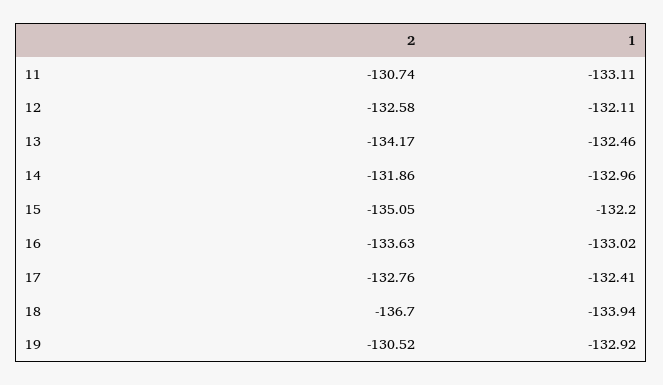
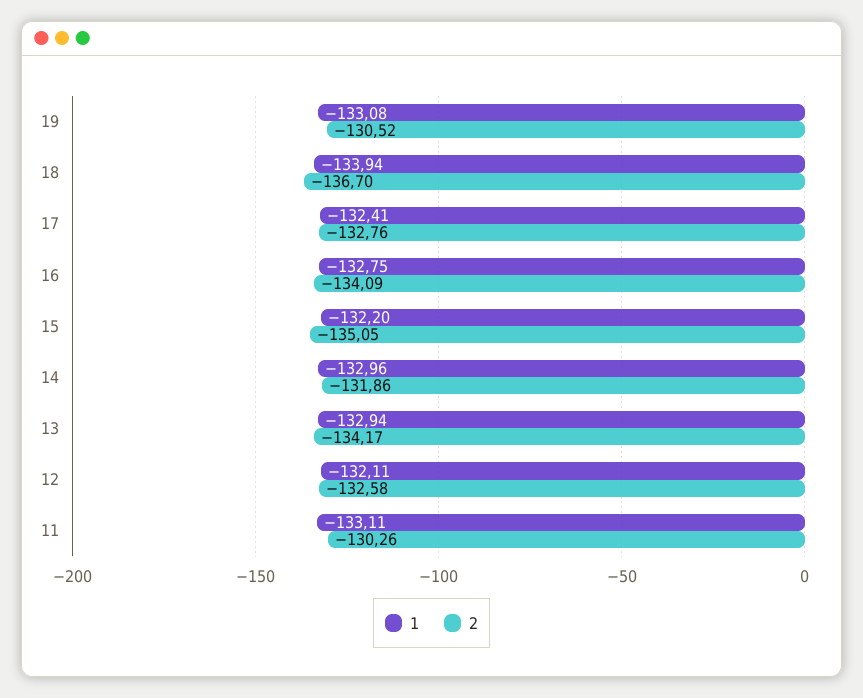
  {
    "2": {
-     "11": -130.74,
+     "11": -130.26,
      "12": -132.58,
      "13": -134.17,
      "14": -131.86,
      "15": -135.05,
-     "16": -133.63,
+     "16": -134.09,
      "17": -132.76,
      "18": -136.7,
      "19": -130.52
    },
    "1": {
      "11": -133.11,
      "12": -132.11,
-     "13": -132.46,
+     "13": -132.94,
      "14": -132.96,
      "15": -132.2,
-     "16": -133.02,
+     "16": -132.75,
      "17": -132.41,
      "18": -133.94,
-     "19": -132.92
+     "19": -133.08
    }
  }

